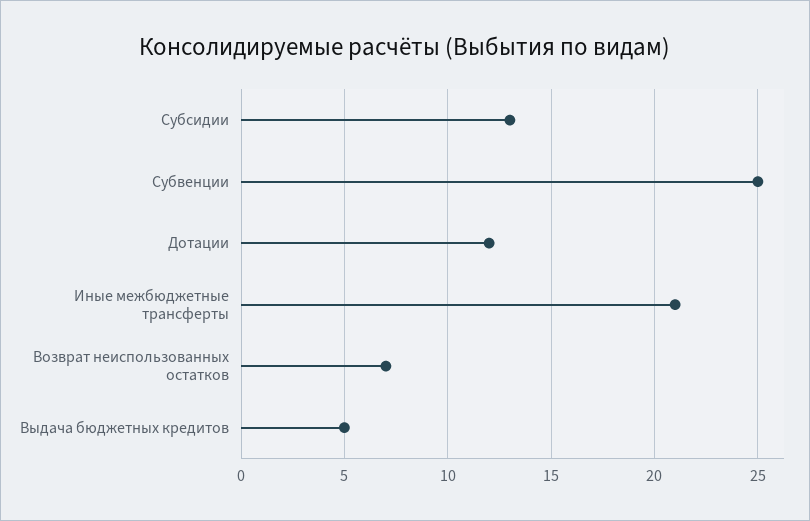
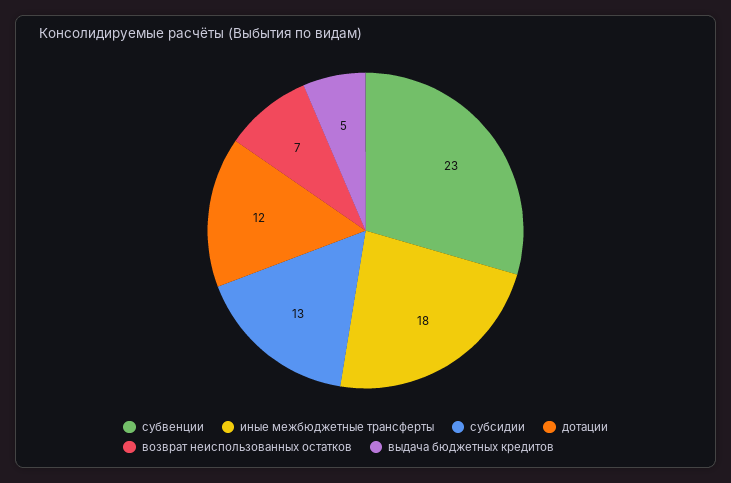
  {
    "Субсидии": 13,
-   "Субвенции": 25,
+   "Субвенции": 23,
    "Дотации": 12,
-   "Иные межбюджетные трансферты": 21,
+   "Иные межбюджетные трансферты": 18,
    "Возврат неиспользованных остатков": 7,
    "Выдача бюджетных кредитов": 5
  }

